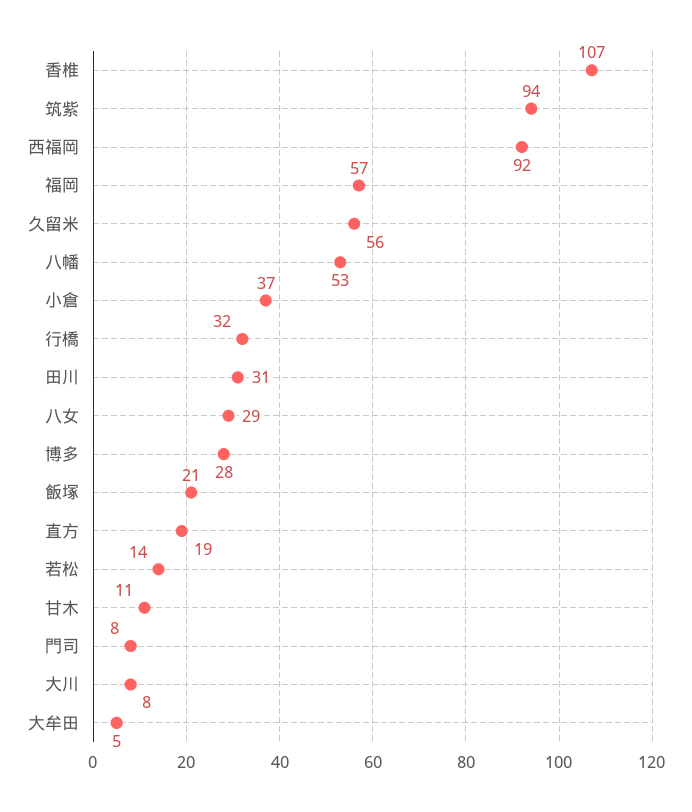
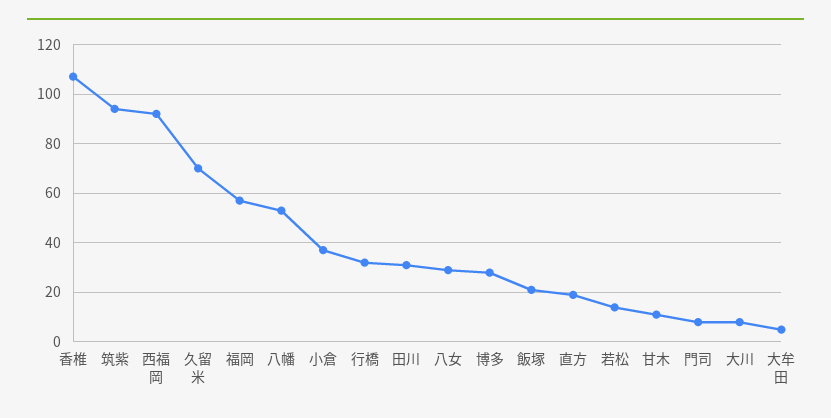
  {
    "香椎": 107,
    "筑紫": 94,
    "西福岡": 92,
    "福岡": 57,
-   "久留米": 56,
+   "久留米": 70,
    "八幡": 53,
    "小倉": 37,
    "行橋": 32,
    "田川": 31,
    "八女": 29,
    "博多": 28,
    "飯塚": 21,
    "直方": 19,
    "若松": 14,
    "甘木": 11,
    "門司": 8,
    "大川": 8,
    "大牟田": 5
  }

